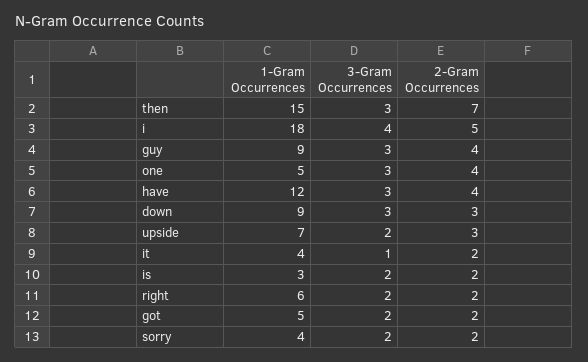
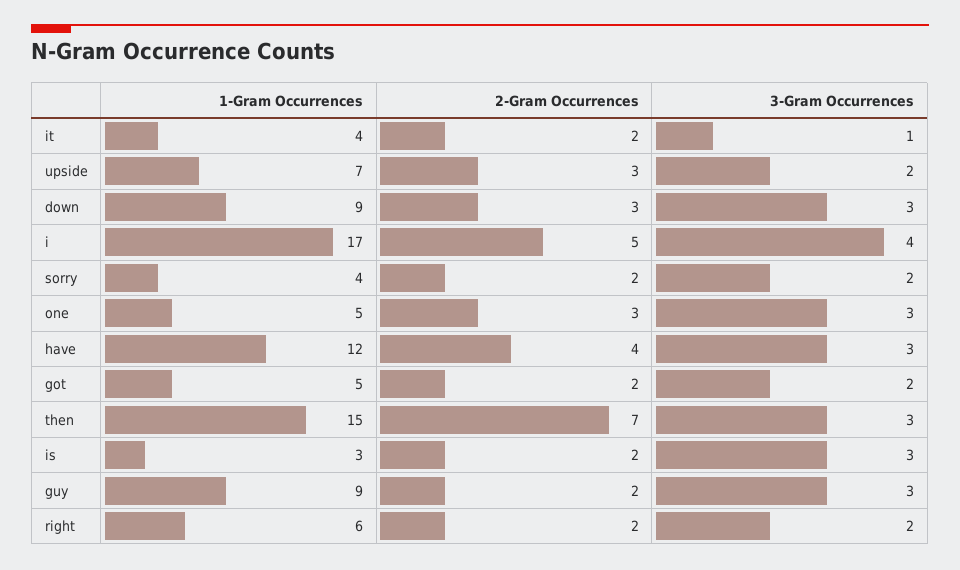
  {
    "1-Gram Occurrences": {
      "then": 15,
-     "i": 18,
+     "i": 17,
      "guy": 9,
      "one": 5,
      "have": 12,
      "down": 9,
      "upside": 7,
      "it": 4,
      "is": 3,
      "right": 6,
      "got": 5,
      "sorry": 4
    },
    "3-Gram Occurrences": {
      "then": 3,
      "i": 4,
      "guy": 3,
      "one": 3,
      "have": 3,
      "down": 3,
      "upside": 2,
      "it": 1,
-     "is": 2,
+     "is": 3,
      "right": 2,
      "got": 2,
      "sorry": 2
    },
    "2-Gram Occurrences": {
      "then": 7,
      "i": 5,
-     "guy": 4,
+     "guy": 2,
-     "one": 4,
+     "one": 3,
      "have": 4,
      "down": 3,
      "upside": 3,
      "it": 2,
      "is": 2,
      "right": 2,
      "got": 2,
      "sorry": 2
    }
  }

